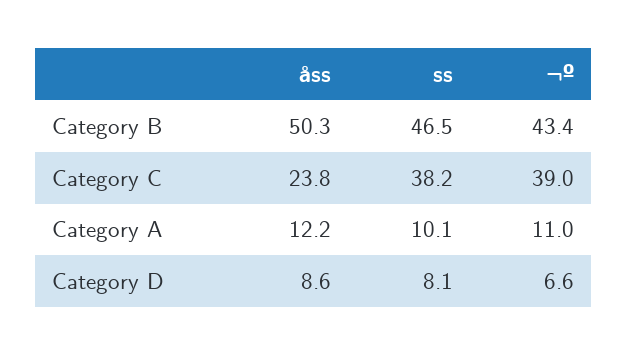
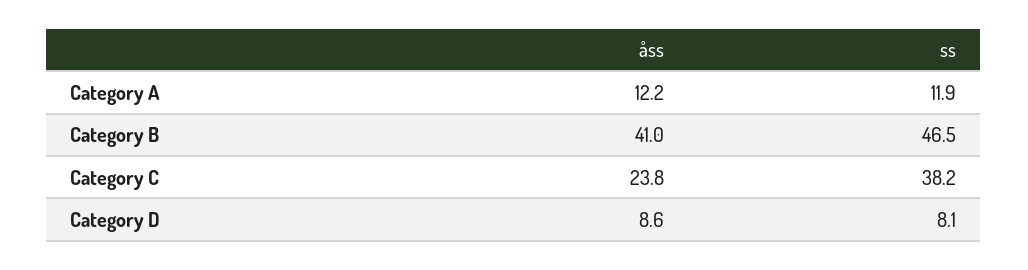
  {
    "åss": {
-     "Category B": 50.3,
+     "Category B": 41,
      "Category C": 23.8,
      "Category A": 12.2,
      "Category D": 8.6
    },
    "ss": {
      "Category B": 46.5,
      "Category C": 38.2,
-     "Category A": 10.1,
+     "Category A": 11.9,
      "Category D": 8.1
-   },
+   }
-   "¬º": {
-     "Category B": 43.4,
-     "Category C": 39,
-     "Category A": 11,
-     "Category D": 6.6
-   }
  }

